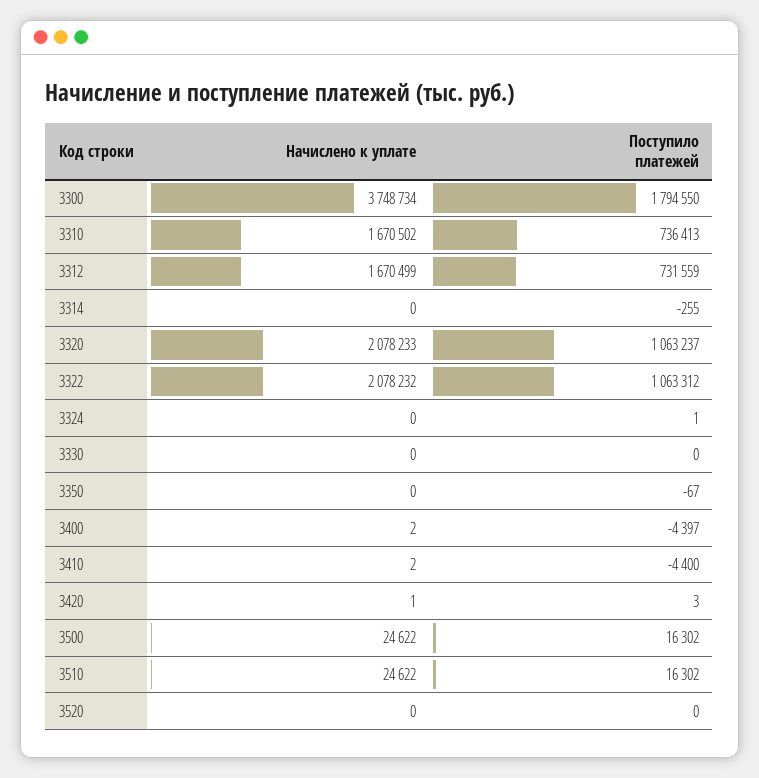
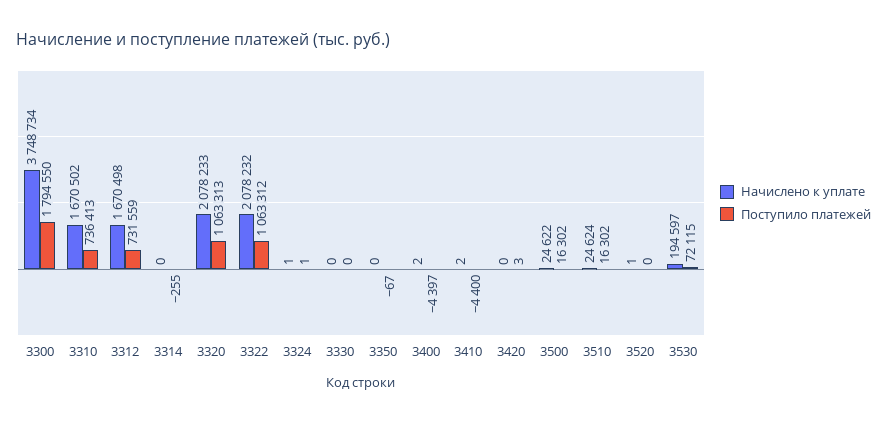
  {
    "Начислено к уплате": {
      "3300": 3748734,
      "3310": 1670502,
-     "3312": 1670499,
+     "3312": 1670498,
      "3314": 0,
      "3320": 2078233,
      "3322": 2078232,
-     "3324": 0,
+     "3324": 1,
      "3330": 0,
      "3350": 0,
      "3400": 2,
      "3410": 2,
-     "3420": 1,
+     "3420": 0,
      "3500": 24622,
-     "3510": 24622,
+     "3510": 24624,
-     "3520": 0
+     "3520": 1,
+     "3530": 194597
    },
    "Поступило платежей": {
      "3300": 1794550,
      "3310": 736413,
      "3312": 731559,
      "3314": -255,
-     "3320": 1063237,
+     "3320": 1063313,
      "3322": 1063312,
      "3324": 1,
      "3330": 0,
      "3350": -67,
      "3400": -4397,
      "3410": -4400,
      "3420": 3,
      "3500": 16302,
      "3510": 16302,
-     "3520": 0
+     "3520": 0,
+     "3530": 72115
    }
  }

